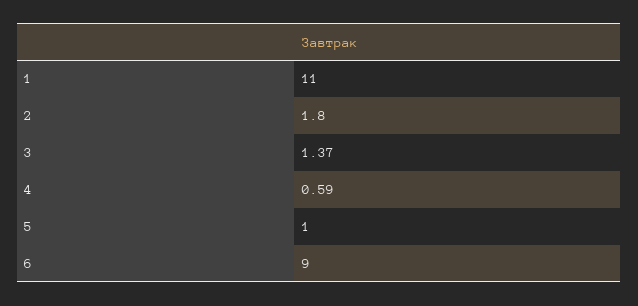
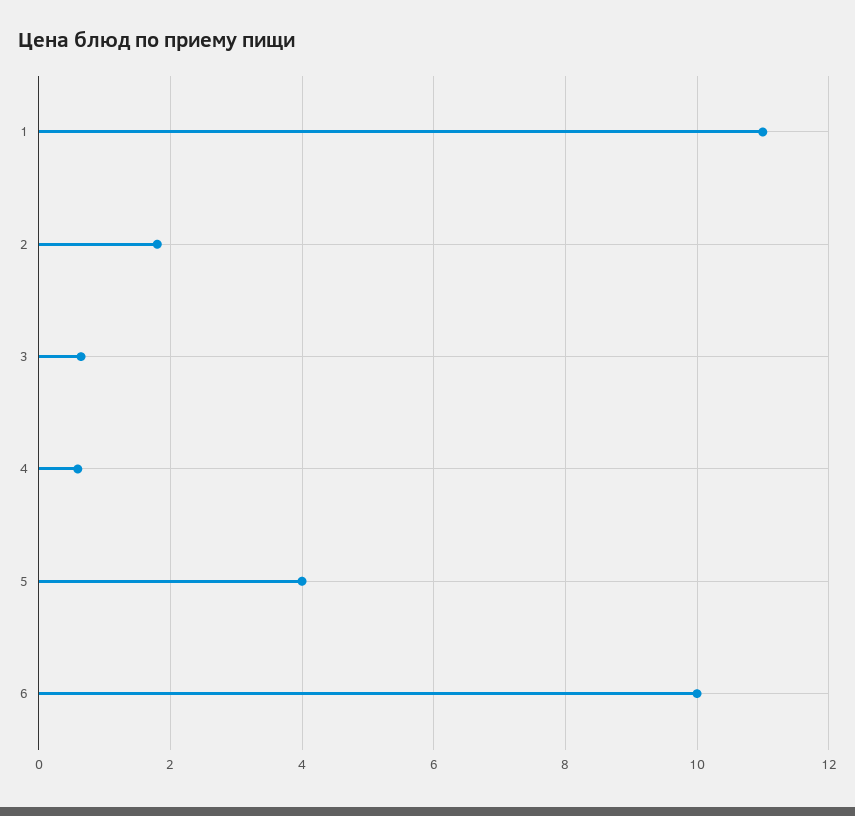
  {
    "1": 11,
    "2": 1.8,
-   "3": 1.37,
+   "3": 0.6,
    "4": 0.59,
-   "5": 1,
+   "5": 4,
-   "6": 9
+   "6": 10
  }

